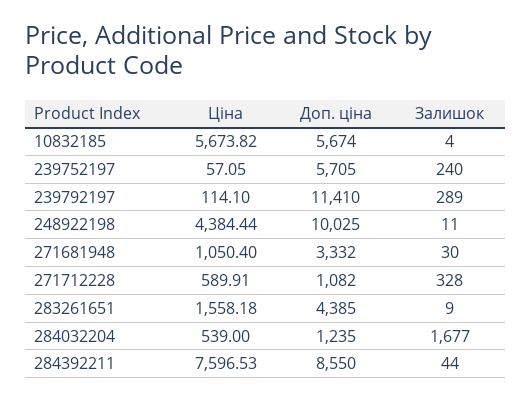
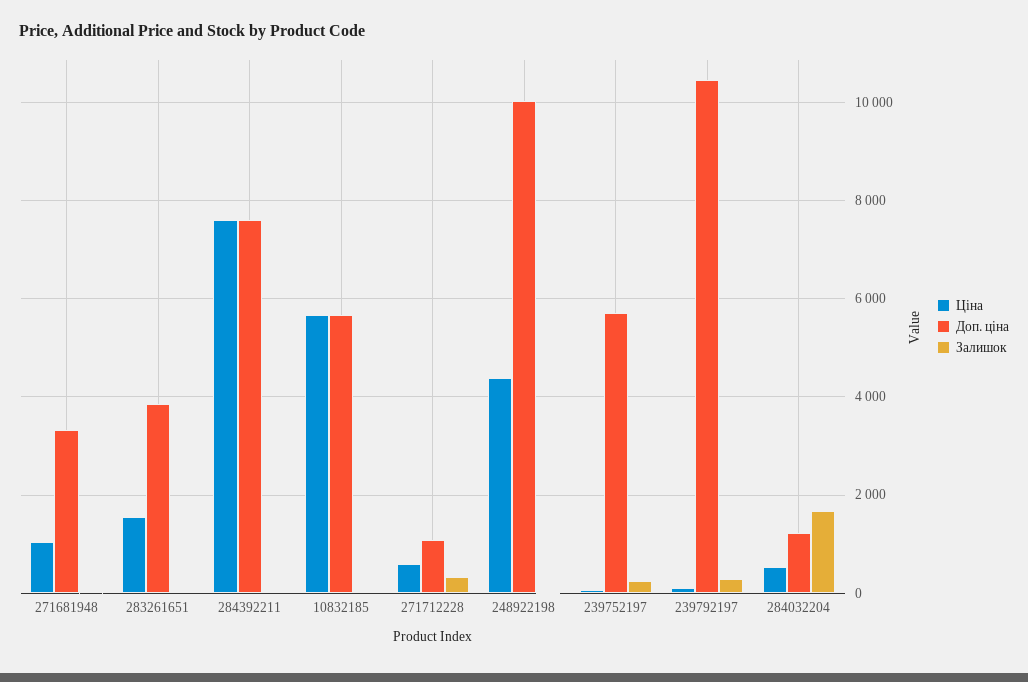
  {
    "Ціна": {
      "10832185": 5673.82,
      "239752197": 57.05,
      "239792197": 114.1,
      "248922198": 4384.44,
      "271681948": 1050.4,
      "271712228": 589.91,
      "283261651": 1558.18,
      "284032204": 539,
      "284392211": 7596.53
    },
    "Доп. ціна": {
      "10832185": 5674,
      "239752197": 5705,
-     "239792197": 11410,
+     "239792197": 10400,
      "248922198": 10025,
      "271681948": 3332,
      "271712228": 1082,
-     "283261651": 4385,
+     "283261651": 3800,
      "284032204": 1235,
-     "284392211": 8550
+     "284392211": 7600
    },
    "Залишок": {
      "10832185": 4,
      "239752197": 240,
      "239792197": 289,
      "248922198": 11,
      "271681948": 30,
      "271712228": 328,
      "283261651": 9,
      "284032204": 1677,
      "284392211": 44
    }
  }

